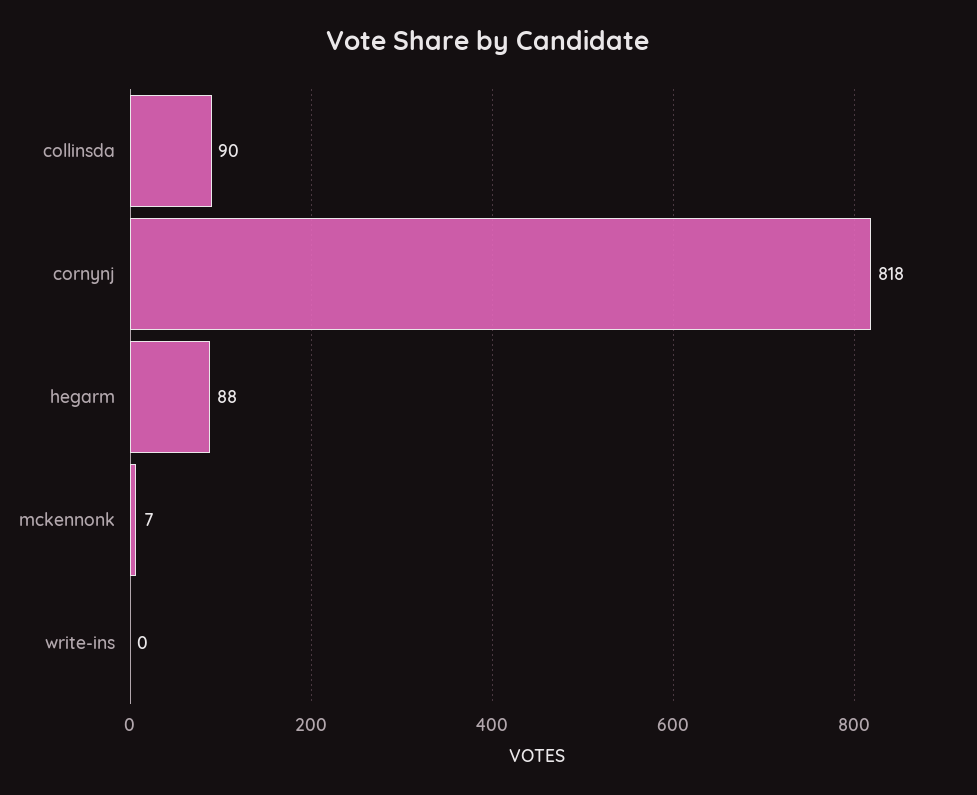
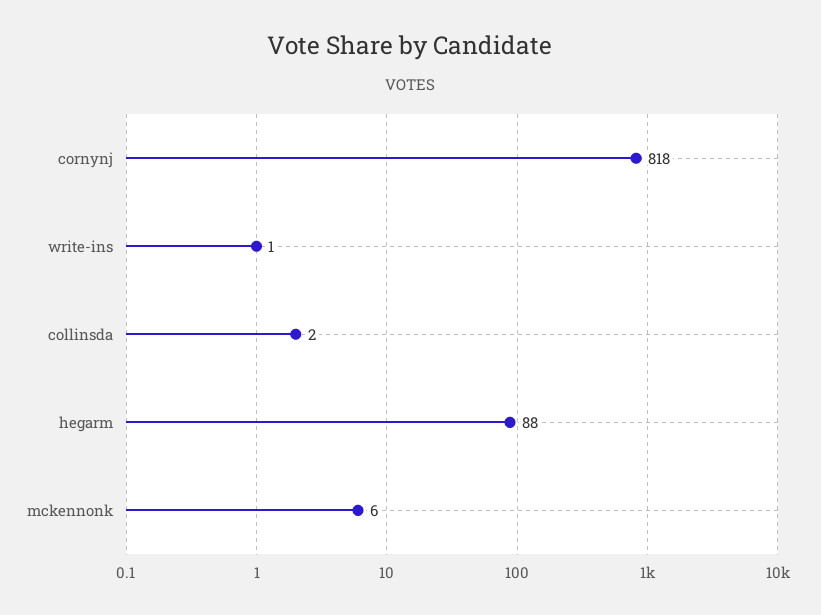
  {
-   "collinsda": 90,
+   "collinsda": 2,
    "cornynj": 818,
    "hegarm": 88,
-   "mckennonk": 7,
+   "mckennonk": 6,
-   "write-ins": 0
+   "write-ins": 1
  }

